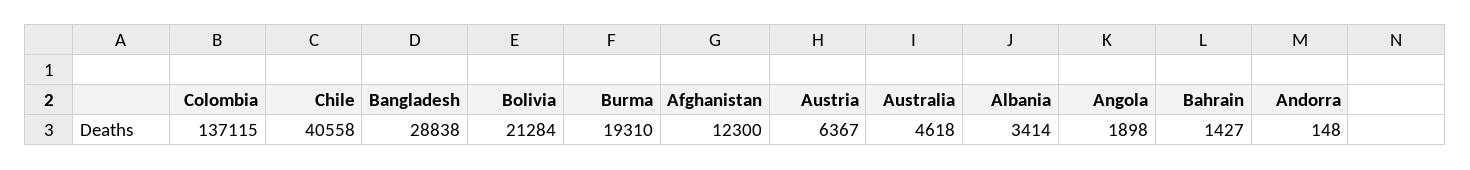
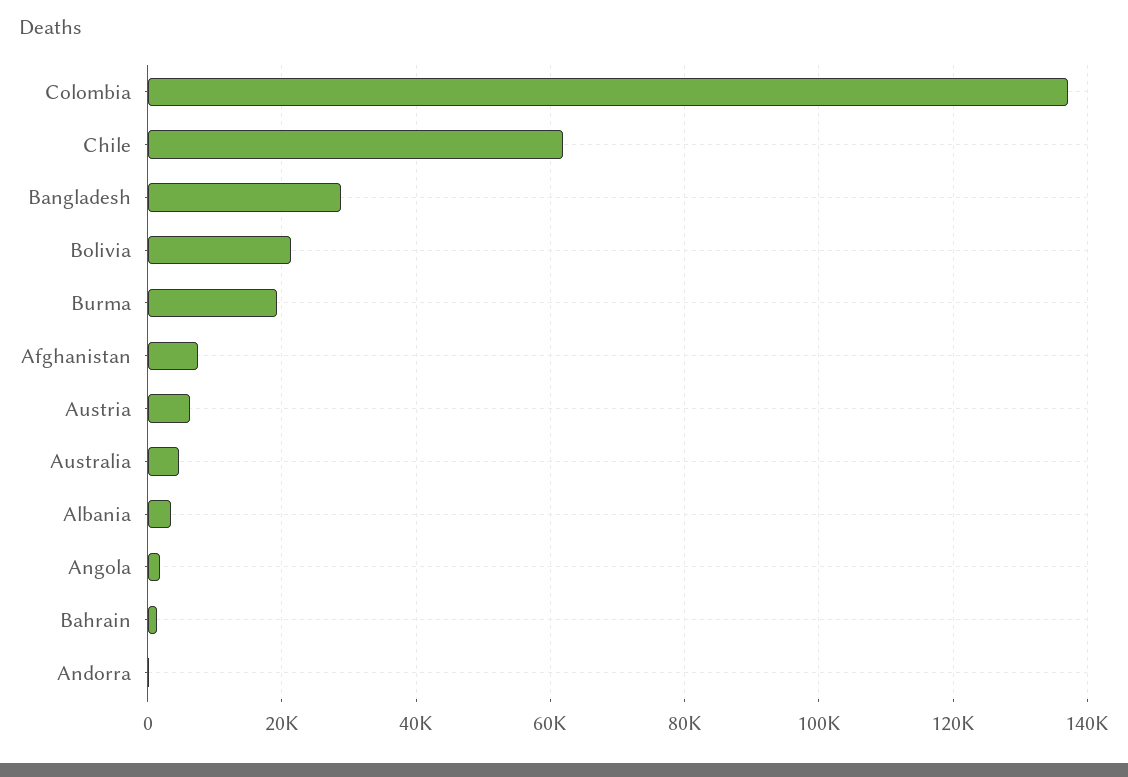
  {
    "Colombia": 137115,
-   "Chile": 40558,
+   "Chile": 62000,
    "Bangladesh": 28838,
    "Bolivia": 21284,
    "Burma": 19310,
-   "Afghanistan": 12300,
+   "Afghanistan": 8000,
    "Austria": 6367,
    "Australia": 4618,
    "Albania": 3414,
    "Angola": 1898,
    "Bahrain": 1427,
    "Andorra": 148
  }

